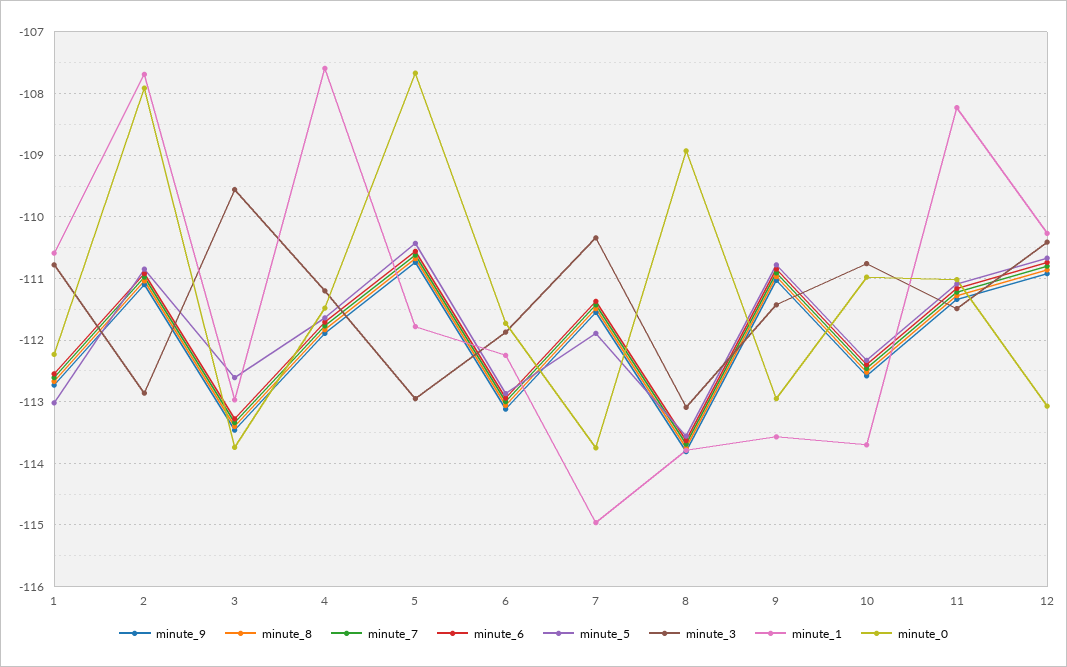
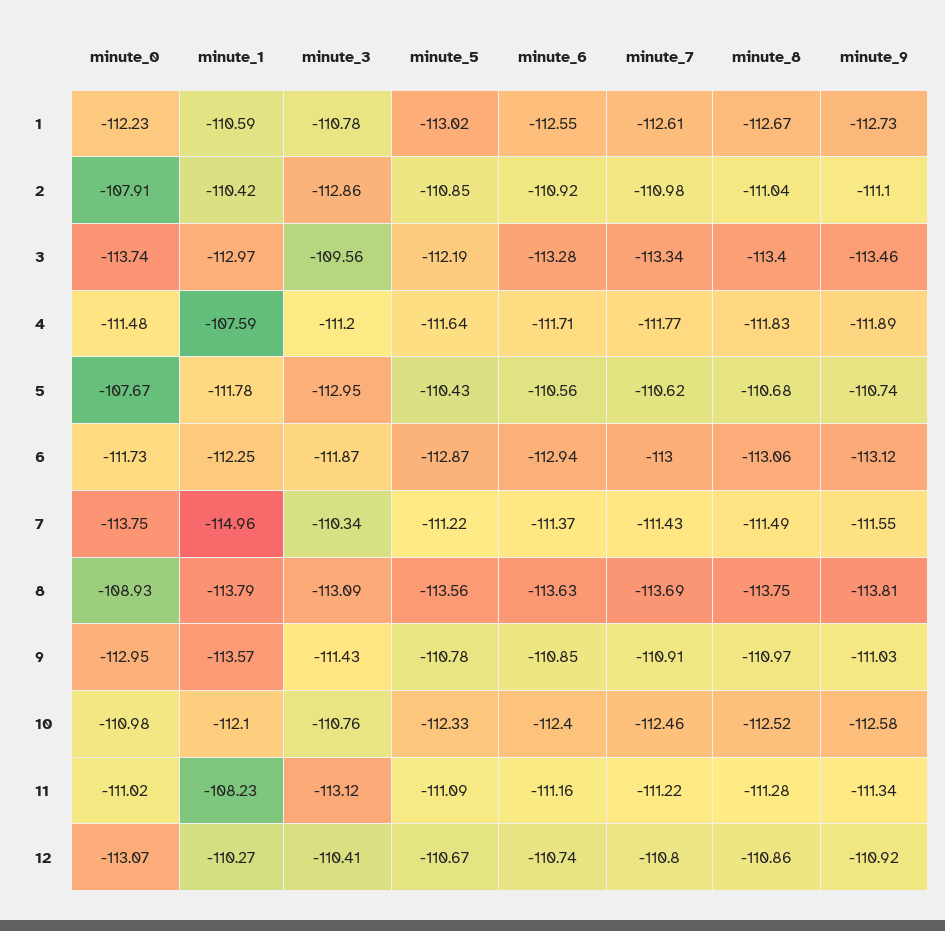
  {
    "minute_9": {
      "1": -112.73,
      "2": -111.1,
      "3": -113.46,
      "4": -111.89,
      "5": -110.74,
      "6": -113.12,
      "7": -111.55,
      "8": -113.81,
      "9": -111.03,
      "10": -112.58,
      "11": -111.34,
      "12": -110.92
    },
    "minute_8": {
      "1": -112.67,
      "2": -111.04,
      "3": -113.4,
      "4": -111.83,
      "5": -110.68,
      "6": -113.06,
      "7": -111.49,
      "8": -113.75,
      "9": -110.97,
      "10": -112.52,
      "11": -111.28,
      "12": -110.86
    },
    "minute_7": {
      "1": -112.61,
      "2": -110.98,
      "3": -113.34,
      "4": -111.77,
      "5": -110.62,
      "6": -113,
      "7": -111.43,
      "8": -113.69,
      "9": -110.91,
      "10": -112.46,
      "11": -111.22,
      "12": -110.8
    },
    "minute_6": {
      "1": -112.55,
      "2": -110.92,
      "3": -113.28,
      "4": -111.71,
      "5": -110.56,
      "6": -112.94,
      "7": -111.37,
      "8": -113.63,
      "9": -110.85,
      "10": -112.4,
      "11": -111.16,
      "12": -110.74
    },
    "minute_5": {
      "1": -113.02,
      "2": -110.85,
-     "3": -112.6,
+     "3": -112.19,
      "4": -111.64,
      "5": -110.43,
      "6": -112.87,
-     "7": -111.9,
+     "7": -111.22,
      "8": -113.56,
      "9": -110.78,
      "10": -112.33,
      "11": -111.09,
      "12": -110.67
    },
    "minute_3": {
      "1": -110.78,
      "2": -112.86,
      "3": -109.56,
      "4": -111.2,
      "5": -112.95,
      "6": -111.87,
      "7": -110.34,
      "8": -113.09,
      "9": -111.43,
      "10": -110.76,
-     "11": -111.5,
+     "11": -113.12,
      "12": -110.41
    },
    "minute_1": {
      "1": -110.59,
-     "2": -107.7,
+     "2": -110.42,
      "3": -112.97,
      "4": -107.59,
      "5": -111.78,
      "6": -112.25,
      "7": -114.96,
      "8": -113.79,
      "9": -113.57,
-     "10": -113.7,
+     "10": -112.1,
      "11": -108.23,
      "12": -110.27
    },
    "minute_0": {
      "1": -112.23,
      "2": -107.91,
      "3": -113.74,
      "4": -111.48,
      "5": -107.67,
      "6": -111.73,
      "7": -113.75,
      "8": -108.93,
      "9": -112.95,
      "10": -110.98,
      "11": -111.02,
      "12": -113.07
    }
  }

